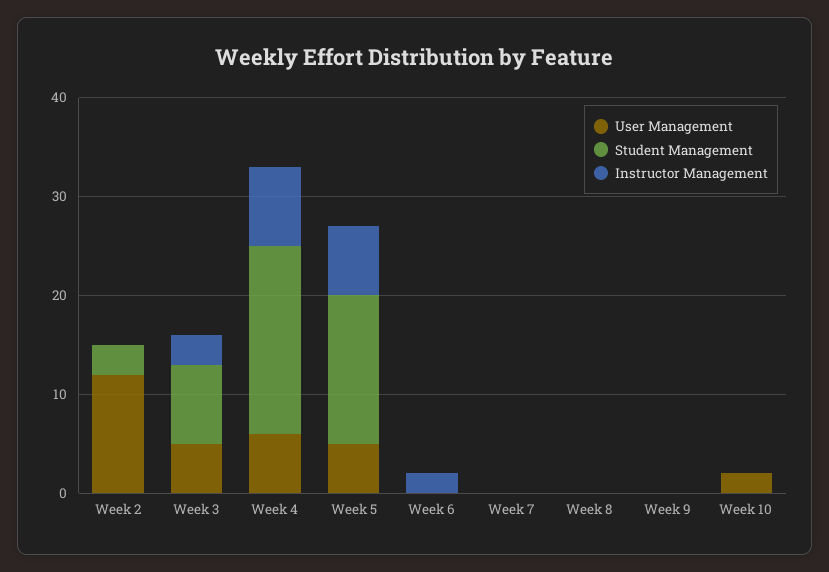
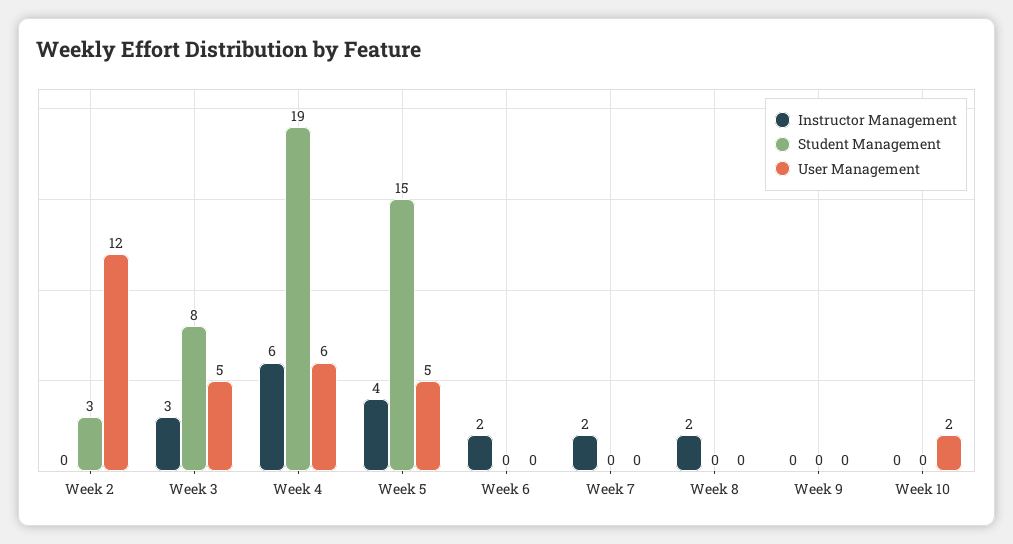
  {
    "User Management": {
      "Week 2": 12,
      "Week 3": 5,
      "Week 4": 6,
      "Week 5": 5,
      "Week 6": 0,
      "Week 7": 0,
      "Week 8": 0,
      "Week 9": 0,
      "Week 10": 2
    },
    "Student Management": {
      "Week 2": 3,
      "Week 3": 8,
      "Week 4": 19,
      "Week 5": 15,
      "Week 6": 0,
      "Week 7": 0,
      "Week 8": 0,
      "Week 9": 0,
      "Week 10": 0
    },
    "Instructor Management": {
      "Week 2": 0,
      "Week 3": 3,
-     "Week 4": 8,
+     "Week 4": 6,
-     "Week 5": 7,
+     "Week 5": 4,
      "Week 6": 2,
-     "Week 7": 0,
+     "Week 7": 2,
-     "Week 8": 0,
+     "Week 8": 2,
      "Week 9": 0,
      "Week 10": 0
    }
  }

